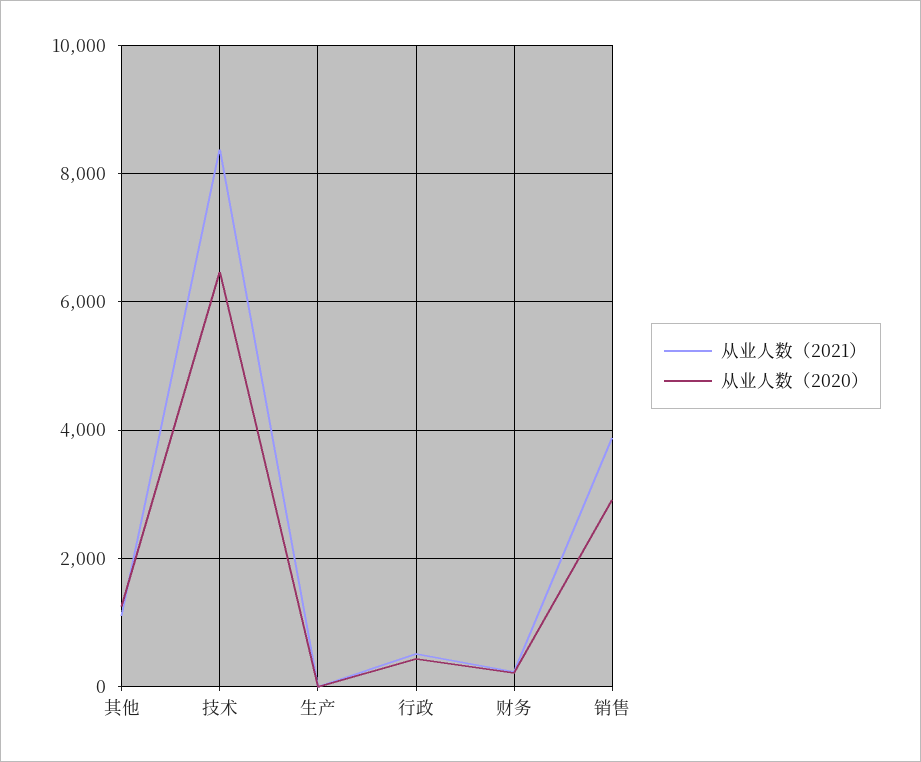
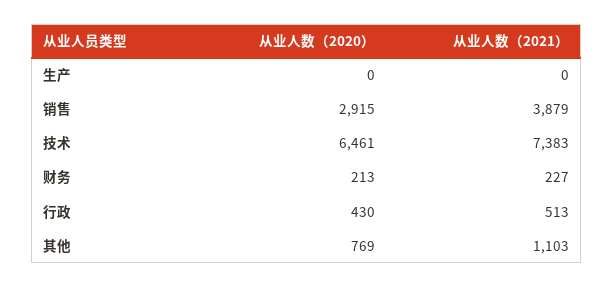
  {
    "从业人数（2021）": {
      "其他": 1103,
-     "技术": 8400,
+     "技术": 7383,
      "生产": 0,
      "行政": 513,
      "财务": 227,
      "销售": 3879
    },
    "从业人数（2020）": {
-     "其他": 1200,
+     "其他": 769,
      "技术": 6461,
      "生产": 0,
      "行政": 430,
      "财务": 213,
      "销售": 2915
    }
  }

